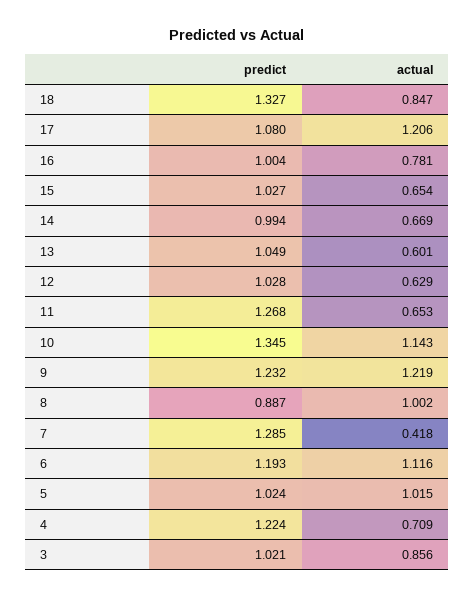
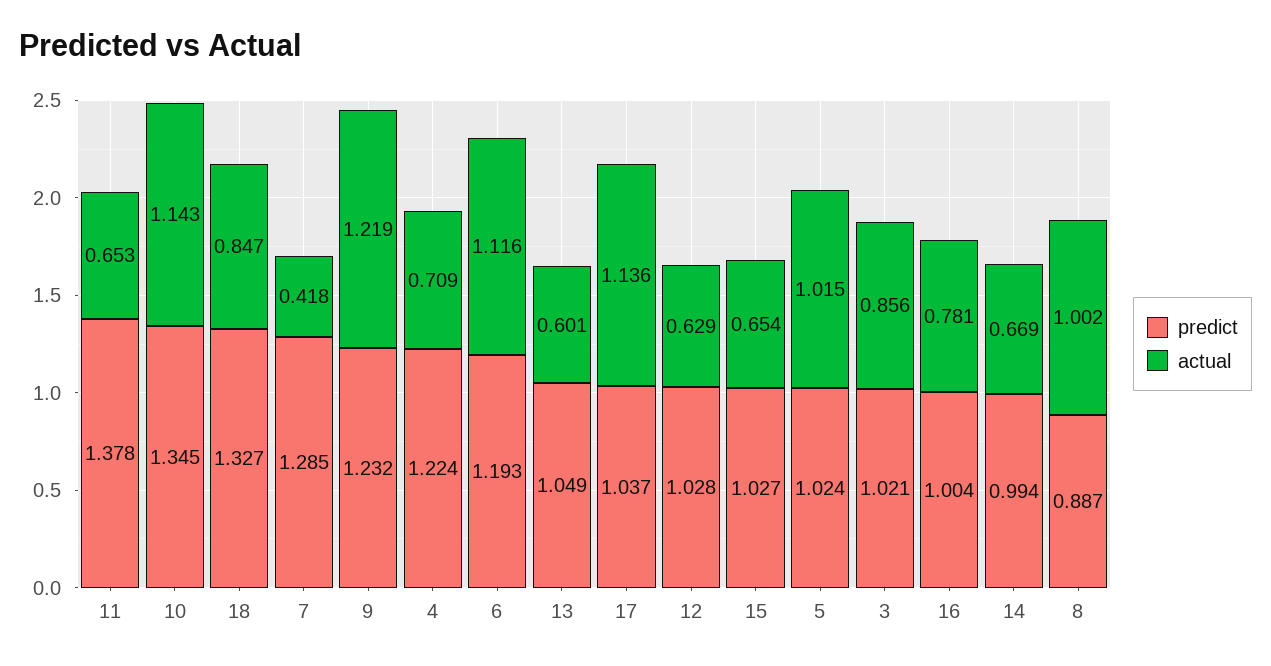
  {
    "predict": {
      "18": 1.327,
-     "17": 1.08,
+     "17": 1.037,
      "16": 1.004,
      "15": 1.027,
      "14": 0.994,
      "13": 1.049,
      "12": 1.028,
-     "11": 1.268,
+     "11": 1.378,
      "10": 1.345,
      "9": 1.232,
      "8": 0.887,
      "7": 1.285,
      "6": 1.193,
      "5": 1.024,
      "4": 1.224,
      "3": 1.021
    },
    "actual": {
      "18": 0.847,
-     "17": 1.206,
+     "17": 1.136,
      "16": 0.781,
      "15": 0.654,
      "14": 0.669,
      "13": 0.601,
      "12": 0.629,
      "11": 0.653,
      "10": 1.143,
      "9": 1.219,
      "8": 1.002,
      "7": 0.418,
      "6": 1.116,
      "5": 1.015,
      "4": 0.709,
      "3": 0.856
    }
  }

